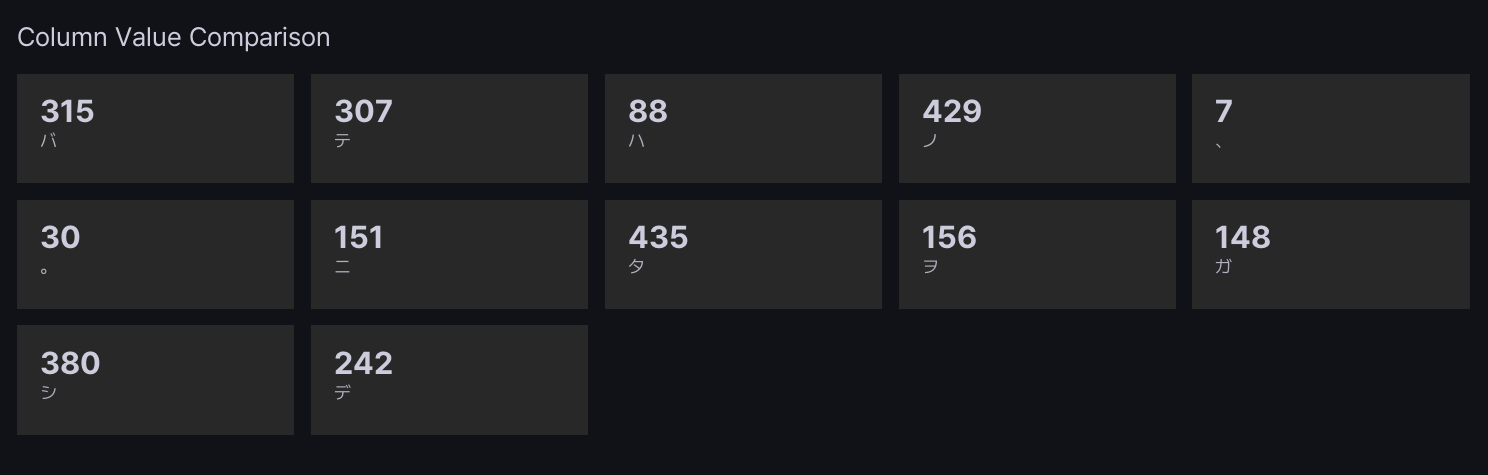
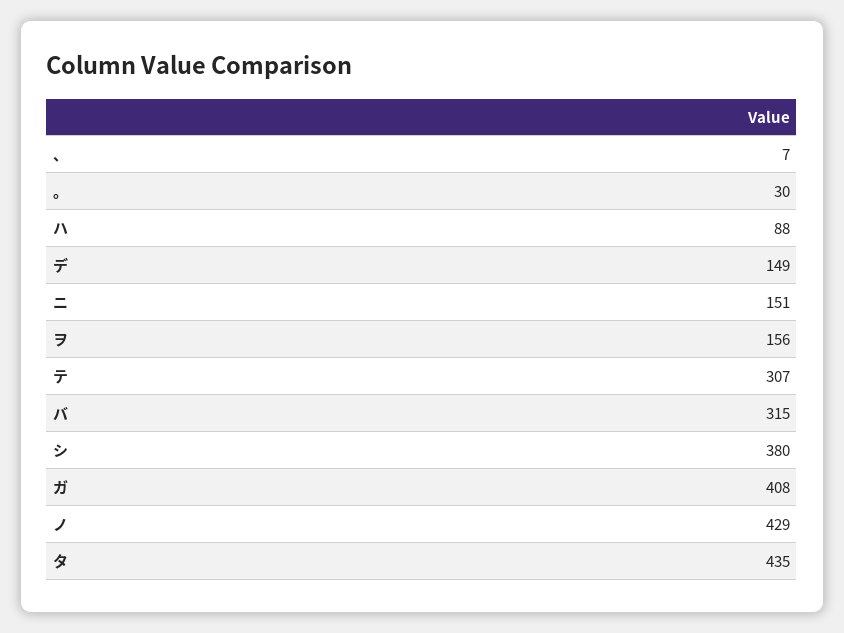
  {
    "バ": 315,
    "テ": 307,
    "ハ": 88,
    "ノ": 429,
    "、": 7,
    "。": 30,
    "ニ": 151,
    "タ": 435,
    "ヲ": 156,
-   "ガ": 148,
+   "ガ": 408,
    "シ": 380,
-   "デ": 242
+   "デ": 149
  }

